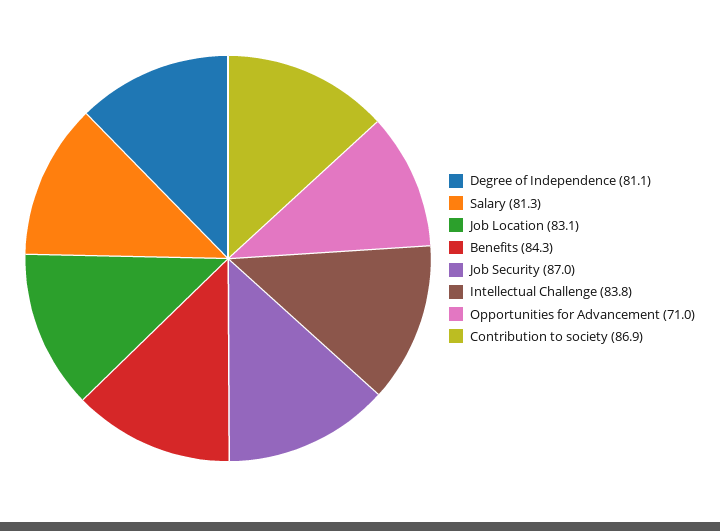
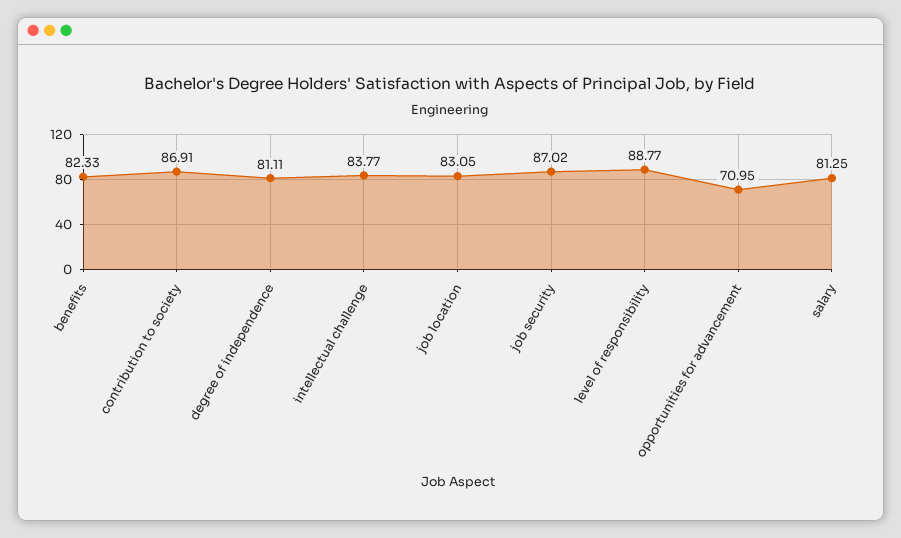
  {
    "Degree of Independence": 81.11,
    "Salary": 81.25,
    "Job Location": 83.05,
-   "Benefits": 84.3,
+   "Benefits": 82.33,
    "Job Security": 87.02,
    "Intellectual Challenge": 83.77,
    "Opportunities for Advancement": 70.95,
-   "Contribution to society": 86.91
+   "Contribution to society": 86.91,
+   "level of responsibility": 88.77
  }

